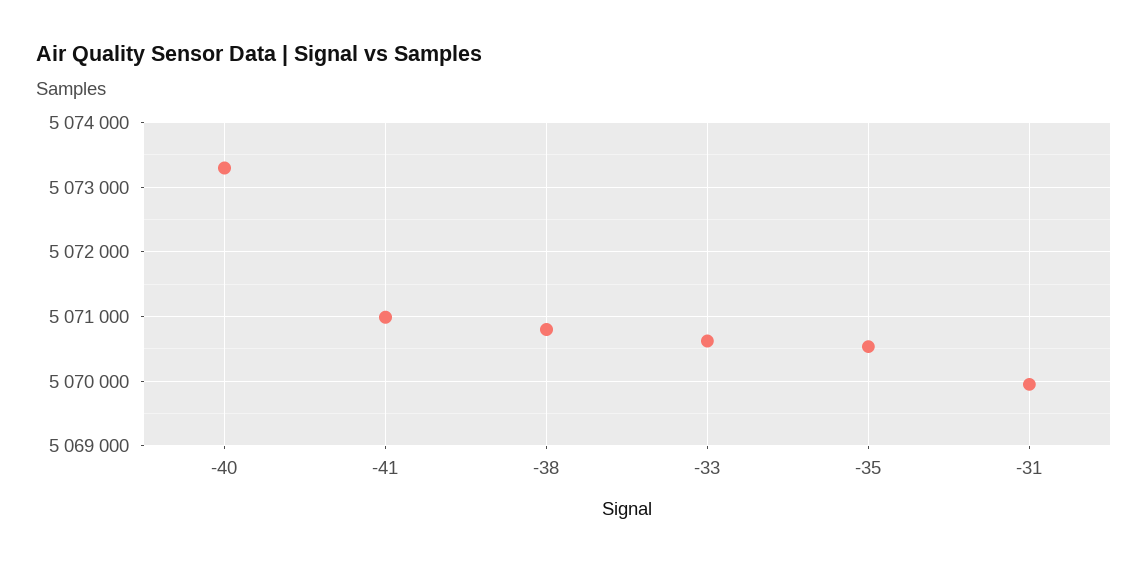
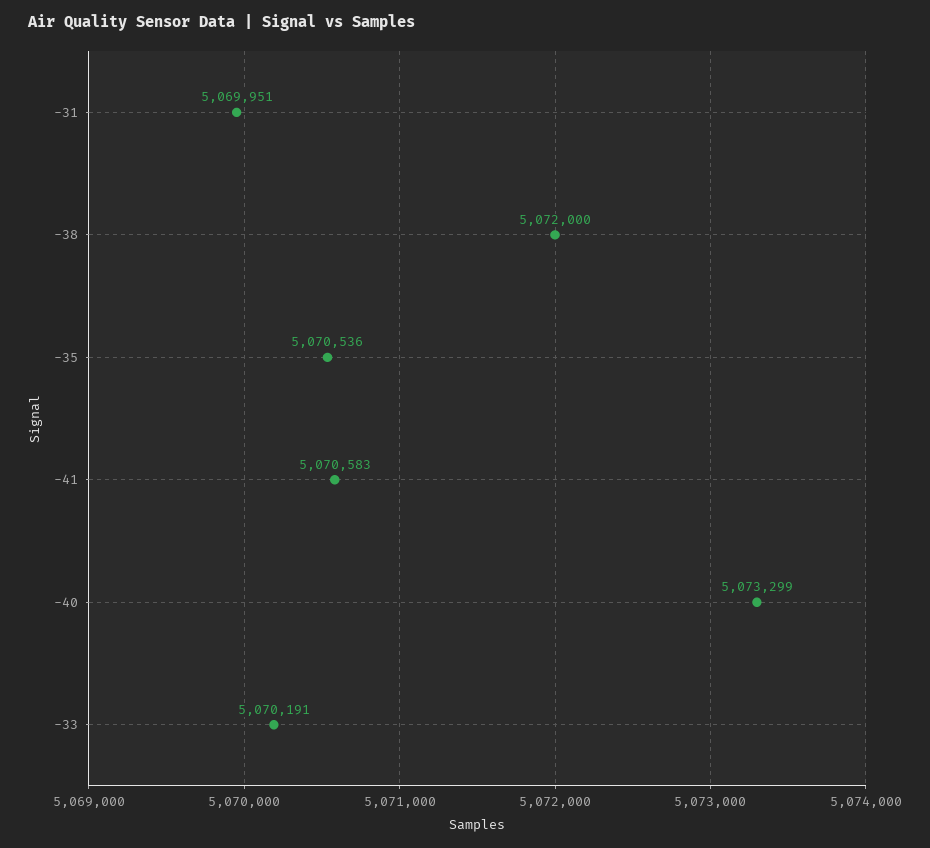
  {
    "-40": 5073299,
-   "-41": 5071000,
+   "-41": 5070583,
-   "-38": 5070800,
+   "-38": 5072000,
-   "-33": 5070600,
+   "-33": 5070191,
    "-35": 5070536,
    "-31": 5069951
  }

